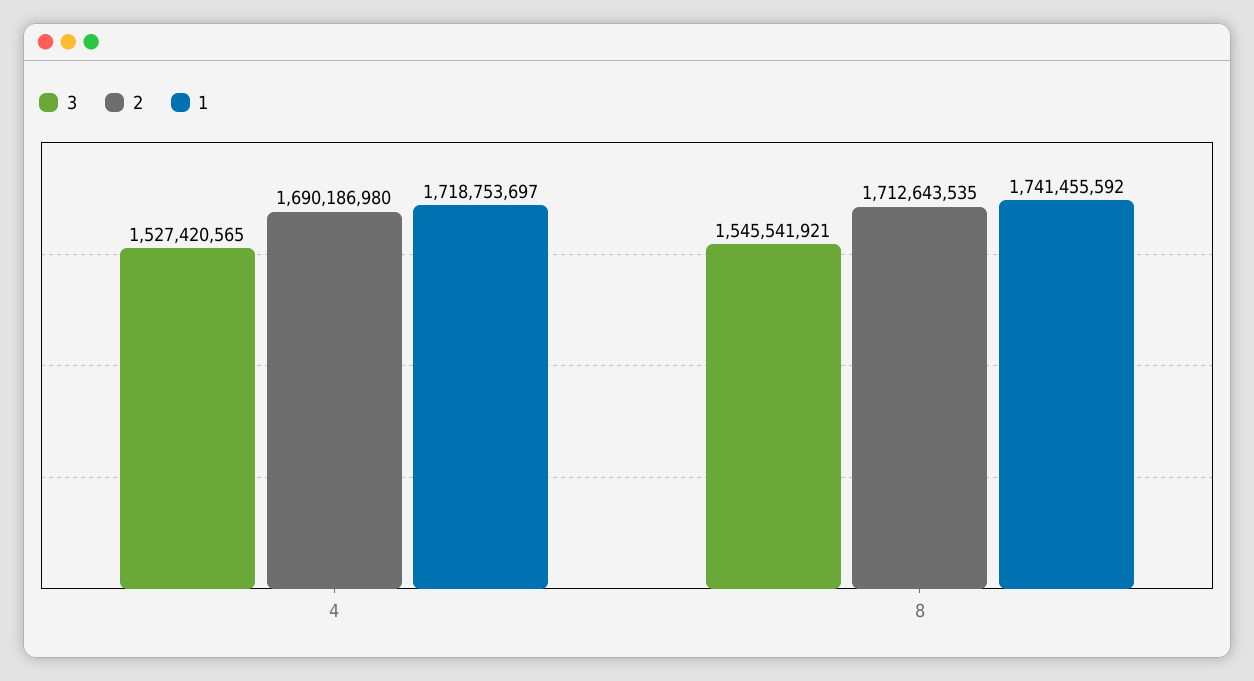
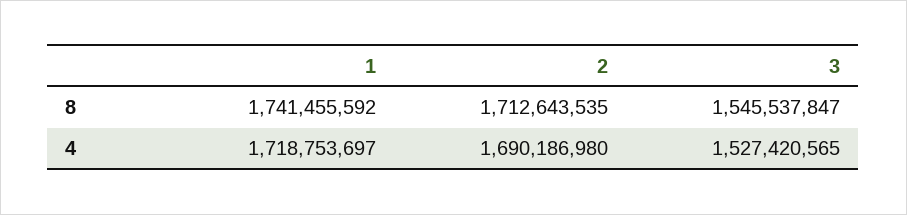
  {
    "3": {
      "4": 1527420565,
-     "8": 1545541921
+     "8": 1545537847
    },
    "2": {
      "4": 1690186980,
      "8": 1712643535
    },
    "1": {
      "4": 1718753697,
      "8": 1741455592
    }
  }

